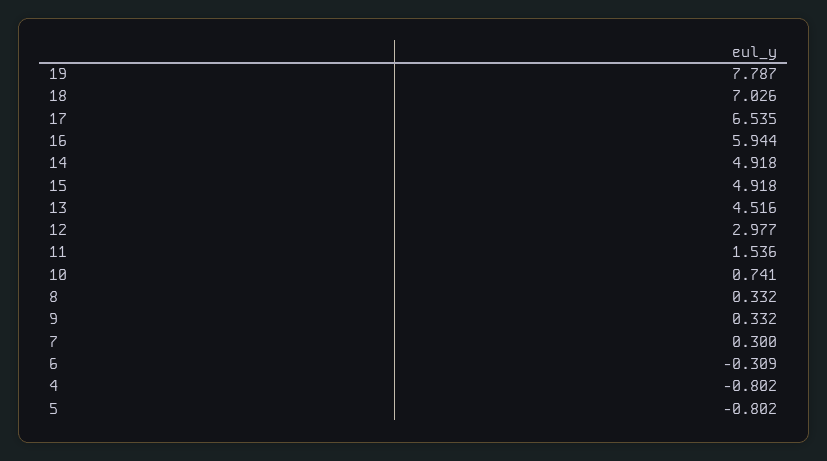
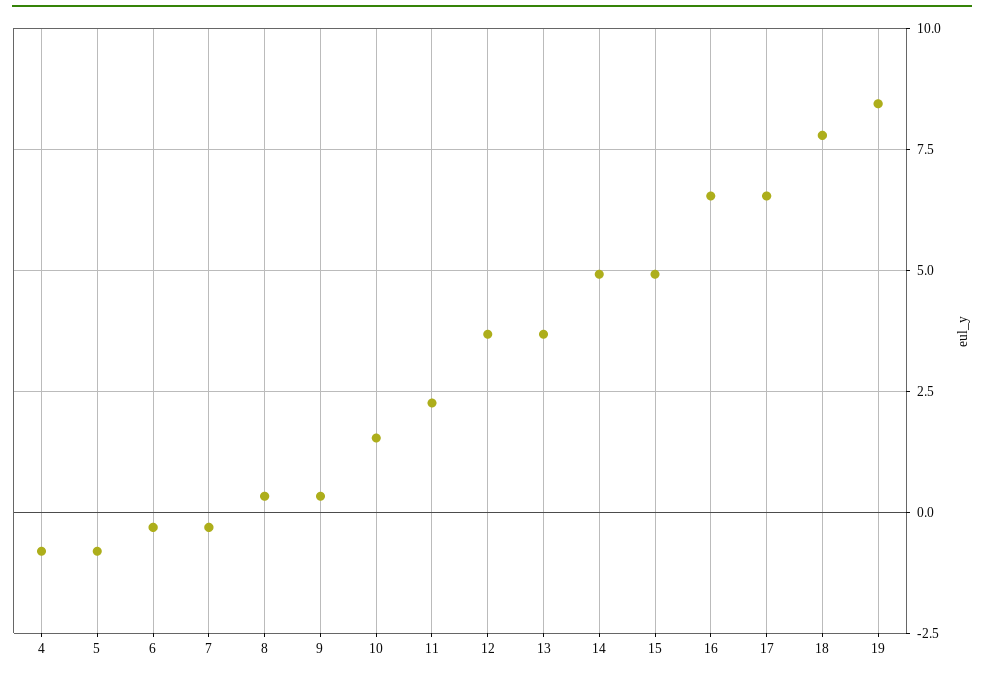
  {
-   "19": 7.787,
+   "19": 8.5,
-   "18": 7.026,
+   "18": 7.75,
    "17": 6.535,
-   "16": 5.944,
+   "16": 6.5,
    "14": 4.918,
    "15": 4.918,
-   "13": 4.516,
+   "13": 3.75,
-   "12": 2.977,
+   "12": 3.75,
-   "11": 1.536,
+   "11": 2.25,
-   "10": 0.741,
+   "10": 1.5,
    "8": 0.332,
    "9": 0.332,
-   "7": 0.3,
+   "7": -0.25,
    "6": -0.309,
    "4": -0.802,
    "5": -0.802
  }

